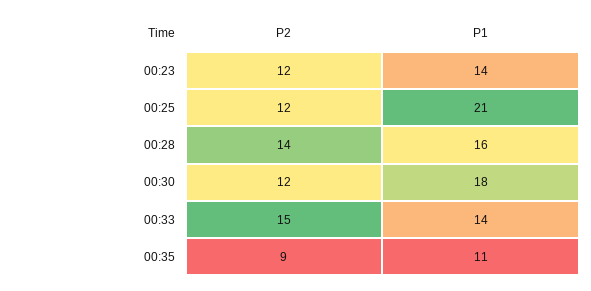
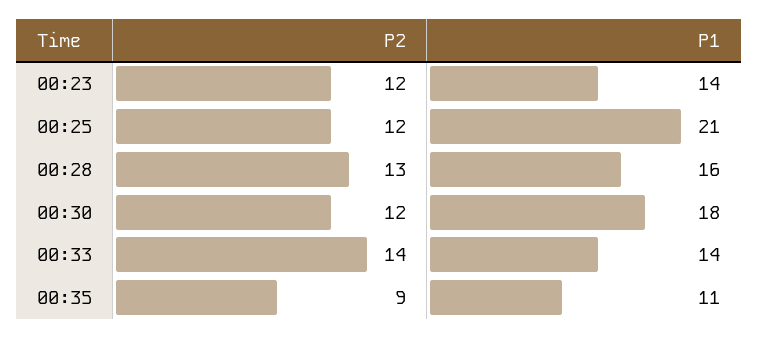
  {
    "P2": {
      "00:23": 12,
      "00:25": 12,
-     "00:28": 14,
+     "00:28": 13,
      "00:30": 12,
-     "00:33": 15,
+     "00:33": 14,
      "00:35": 9
    },
    "P1": {
      "00:23": 14,
      "00:25": 21,
      "00:28": 16,
      "00:30": 18,
      "00:33": 14,
      "00:35": 11
    }
  }

